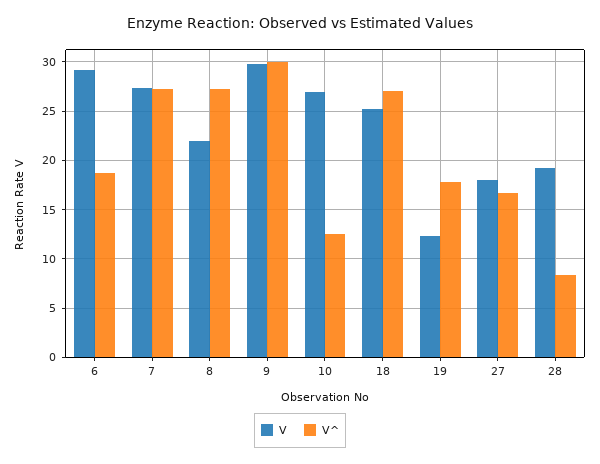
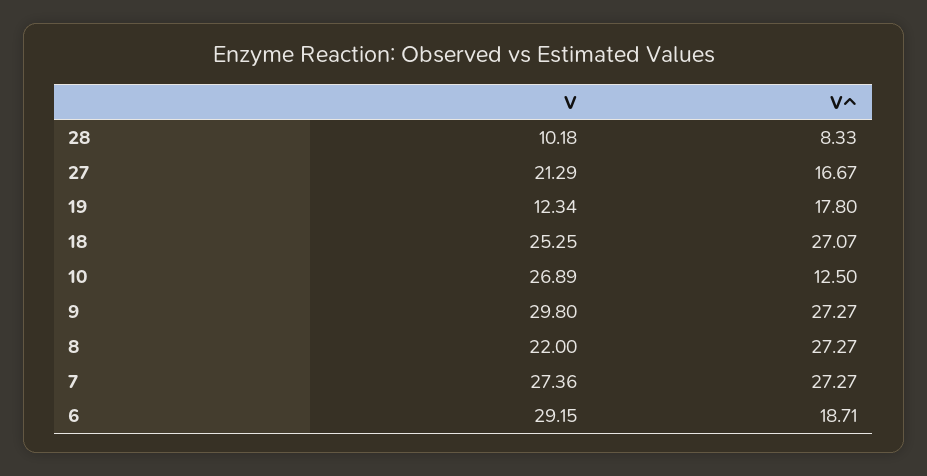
  {
    "V": {
      "6": 29.15,
      "7": 27.36,
      "8": 22,
      "9": 29.8,
      "10": 26.89,
      "18": 25.25,
      "19": 12.34,
-     "27": 18,
+     "27": 21.29,
-     "28": 19
+     "28": 10.18
    },
    "V^": {
      "6": 18.71,
      "7": 27.27,
      "8": 27.27,
-     "9": 30,
+     "9": 27.27,
      "10": 12.5,
      "18": 27.07,
      "19": 17.8,
      "27": 16.67,
      "28": 8.33
    }
  }

